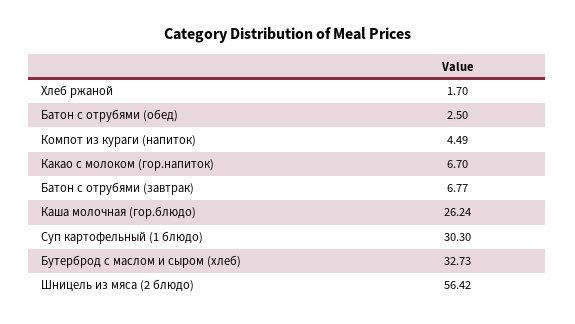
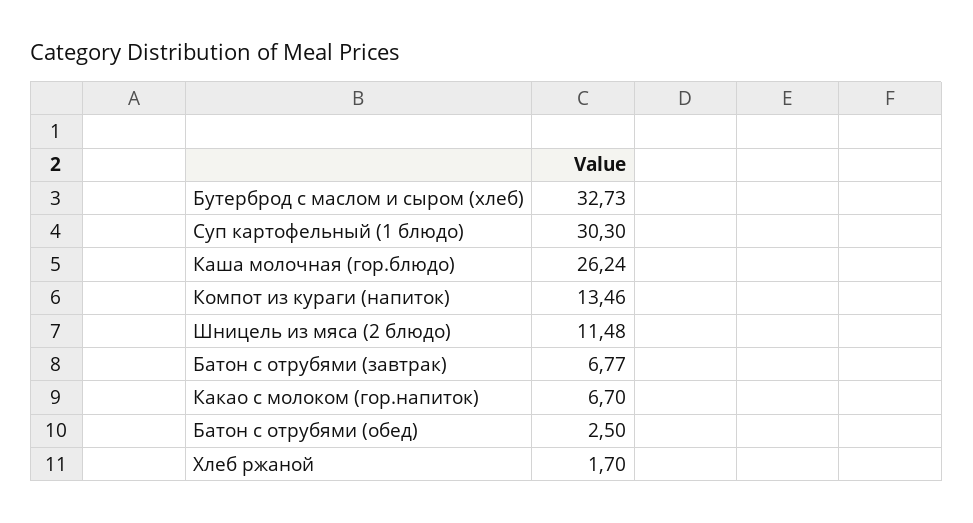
  {
    "Хлеб ржаной": 1.7,
    "Батон с отрубями (обед)": 2.5,
-   "Компот из кураги (напиток)": 4.49,
+   "Компот из кураги (напиток)": 13.46,
    "Какао с молоком (гор.напиток)": 6.7,
    "Батон с отрубями (завтрак)": 6.77,
    "Каша молочная (гор.блюдо)": 26.24,
    "Суп картофельный (1 блюдо)": 30.3,
    "Бутерброд с маслом и сыром (хлеб)": 32.73,
-   "Шницель из мяса (2 блюдо)": 56.42
+   "Шницель из мяса (2 блюдо)": 11.48
  }

